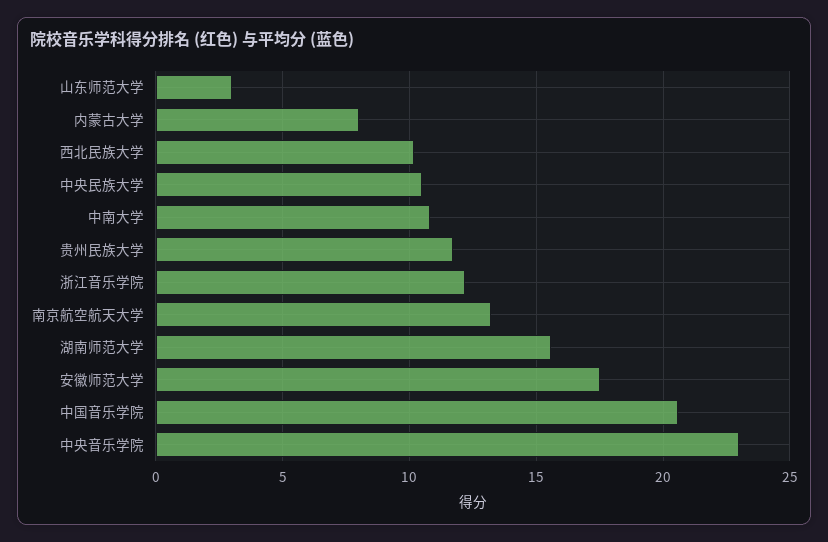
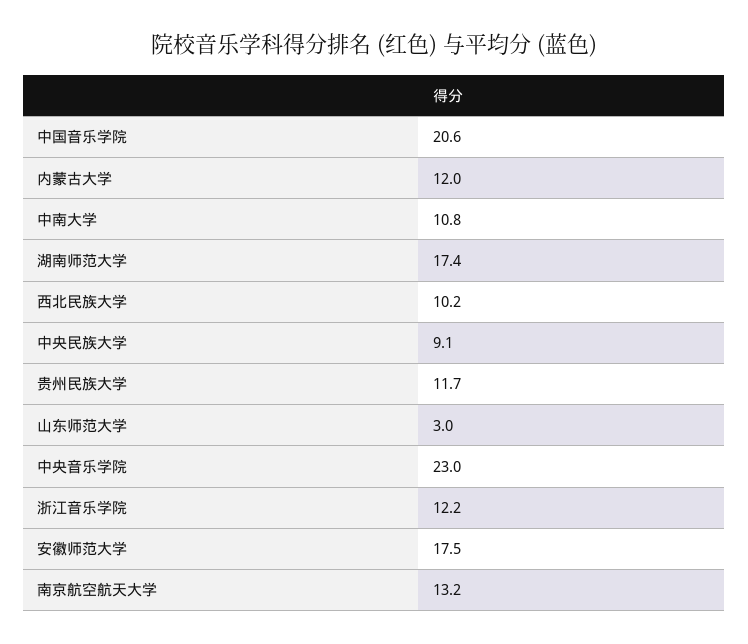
  {
    "山东师范大学": 3,
-   "内蒙古大学": 8,
+   "内蒙古大学": 12,
    "西北民族大学": 10.2,
-   "中央民族大学": 10.5,
+   "中央民族大学": 9.1,
    "中南大学": 10.8,
    "贵州民族大学": 11.7,
    "浙江音乐学院": 12.2,
    "南京航空航天大学": 13.2,
-   "湖南师范大学": 15.5,
+   "湖南师范大学": 17.4,
    "安徽师范大学": 17.5,
    "中国音乐学院": 20.6,
    "中央音乐学院": 23
  }

